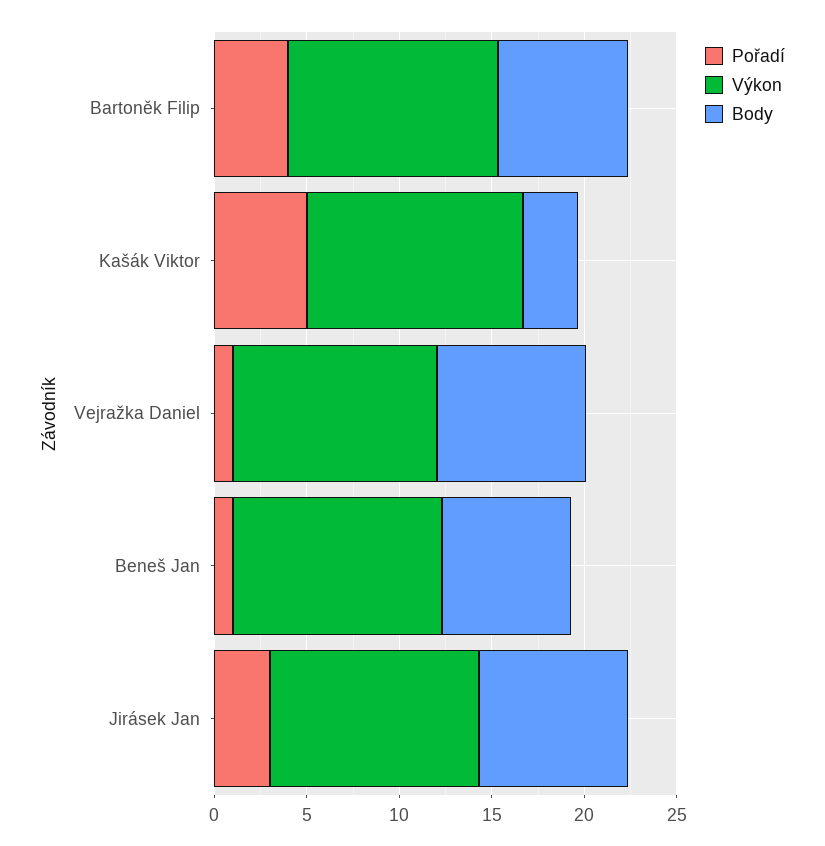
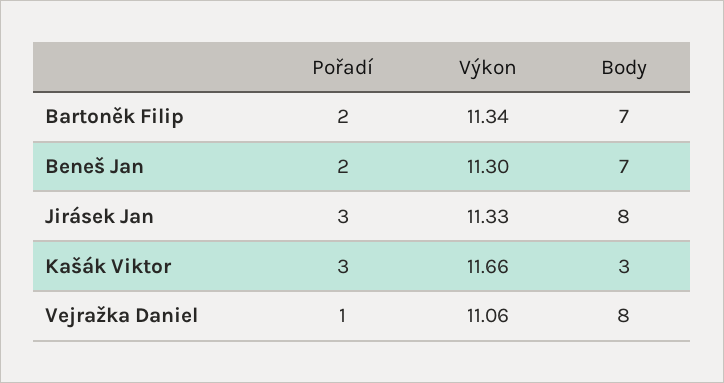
  {
    "Pořadí": {
-     "Bartoněk Filip": 4,
+     "Bartoněk Filip": 2,
-     "Kašák Viktor": 5,
+     "Kašák Viktor": 3,
      "Vejražka Daniel": 1,
-     "Beneš Jan": 1,
+     "Beneš Jan": 2,
      "Jirásek Jan": 3
    },
    "Výkon": {
      "Bartoněk Filip": 11.34,
      "Kašák Viktor": 11.66,
      "Vejražka Daniel": 11.06,
      "Beneš Jan": 11.3,
      "Jirásek Jan": 11.33
    },
    "Body": {
      "Bartoněk Filip": 7,
      "Kašák Viktor": 3,
      "Vejražka Daniel": 8,
      "Beneš Jan": 7,
      "Jirásek Jan": 8
    }
  }

